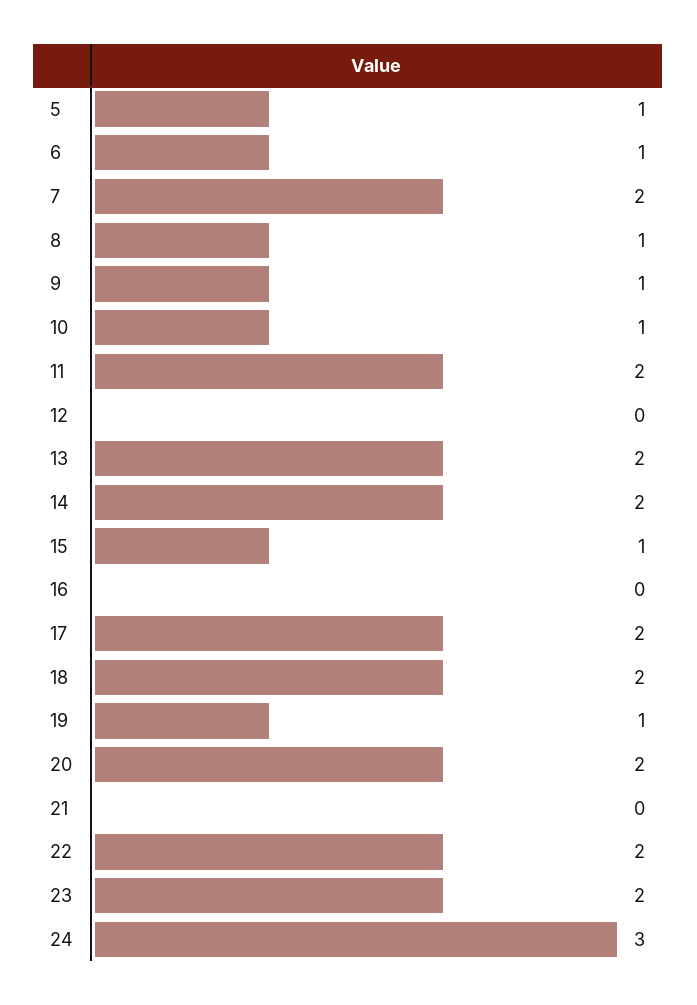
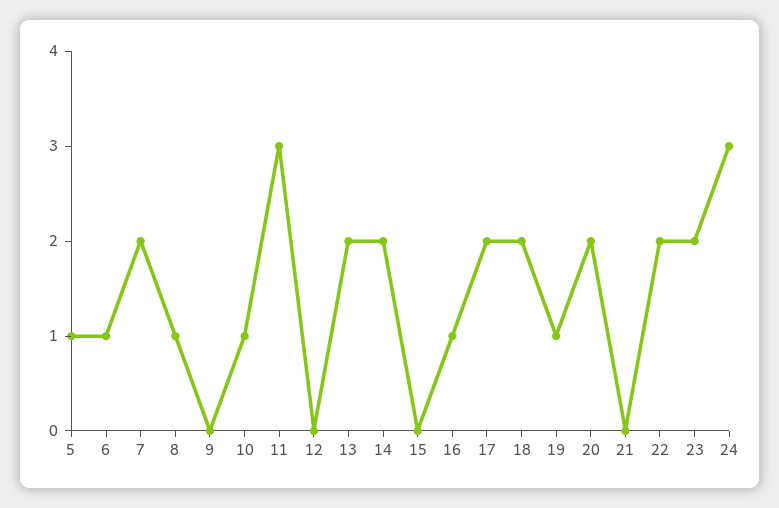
  {
    "5": 1,
    "6": 1,
    "7": 2,
    "8": 1,
-   "9": 1,
+   "9": 0,
    "10": 1,
-   "11": 2,
+   "11": 3,
    "12": 0,
    "13": 2,
    "14": 2,
-   "15": 1,
+   "15": 0,
-   "16": 0,
+   "16": 1,
    "17": 2,
    "18": 2,
    "19": 1,
    "20": 2,
    "21": 0,
    "22": 2,
    "23": 2,
    "24": 3
  }

